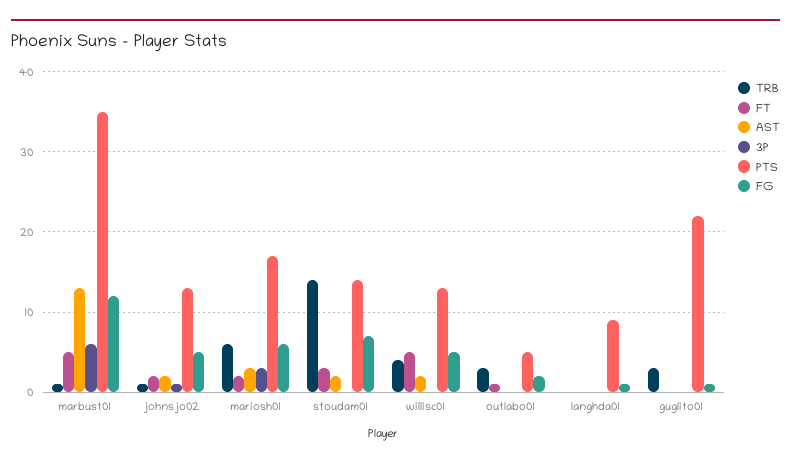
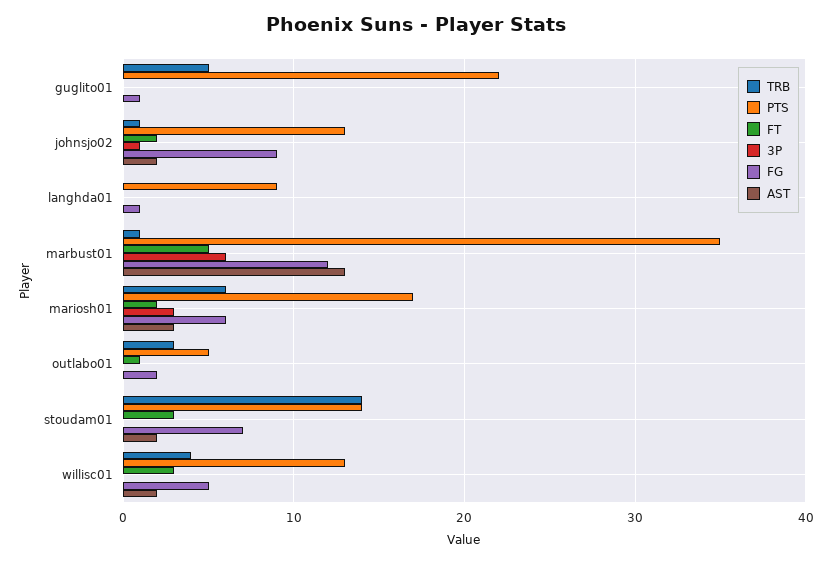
  {
    "TRB": {
      "marbust01": 1,
      "johnsjo02": 1,
      "mariosh01": 6,
      "stoudam01": 14,
      "willisc01": 4,
      "outlabo01": 3,
      "langhda01": 0,
-     "guglito01": 3
+     "guglito01": 5
    },
    "FT": {
      "marbust01": 5,
      "johnsjo02": 2,
      "mariosh01": 2,
      "stoudam01": 3,
-     "willisc01": 5,
+     "willisc01": 3,
      "outlabo01": 1,
      "langhda01": 0,
      "guglito01": 0
    },
    "AST": {
      "marbust01": 13,
      "johnsjo02": 2,
      "mariosh01": 3,
      "stoudam01": 2,
      "willisc01": 2,
      "outlabo01": 0,
      "langhda01": 0,
      "guglito01": 0
    },
    "3P": {
      "marbust01": 6,
      "johnsjo02": 1,
      "mariosh01": 3,
      "stoudam01": 0,
      "willisc01": 0,
      "outlabo01": 0,
      "langhda01": 0,
      "guglito01": 0
    },
    "PTS": {
      "marbust01": 35,
      "johnsjo02": 13,
      "mariosh01": 17,
      "stoudam01": 14,
      "willisc01": 13,
      "outlabo01": 5,
      "langhda01": 9,
      "guglito01": 22
    },
    "FG": {
      "marbust01": 12,
-     "johnsjo02": 5,
+     "johnsjo02": 9,
      "mariosh01": 6,
      "stoudam01": 7,
      "willisc01": 5,
      "outlabo01": 2,
      "langhda01": 1,
      "guglito01": 1
    }
  }

